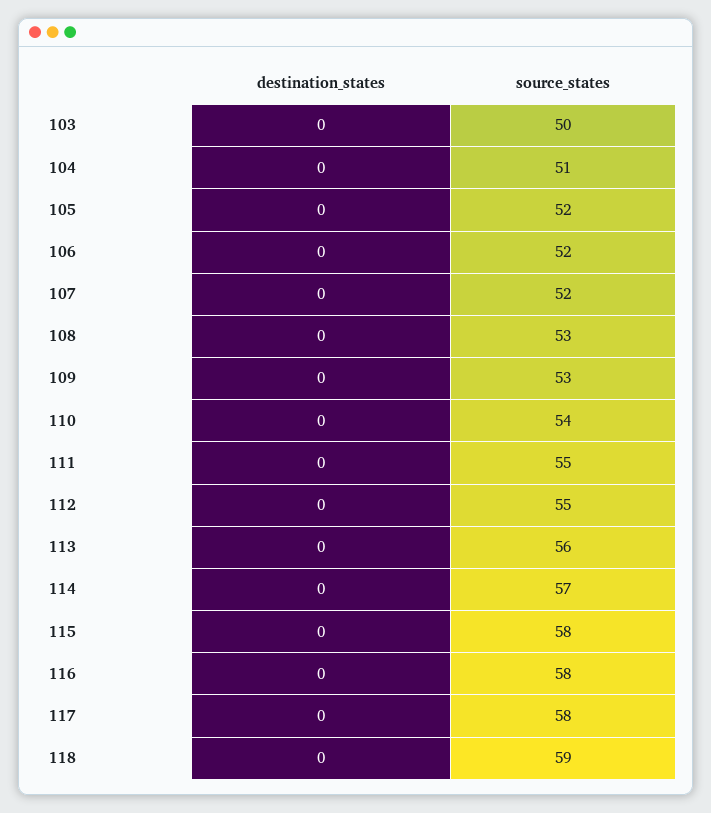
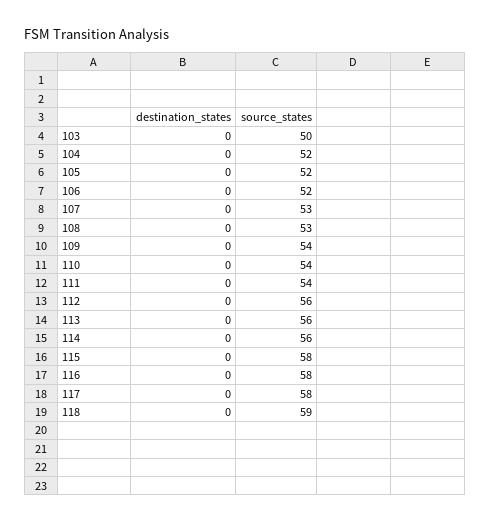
  {
    "destination_states": {
      "103": 0,
      "104": 0,
      "105": 0,
      "106": 0,
      "107": 0,
      "108": 0,
      "109": 0,
      "110": 0,
      "111": 0,
      "112": 0,
      "113": 0,
      "114": 0,
      "115": 0,
      "116": 0,
      "117": 0,
      "118": 0
    },
    "source_states": {
      "103": 50,
-     "104": 51,
+     "104": 52,
      "105": 52,
      "106": 52,
-     "107": 52,
+     "107": 53,
      "108": 53,
-     "109": 53,
+     "109": 54,
      "110": 54,
-     "111": 55,
+     "111": 54,
-     "112": 55,
+     "112": 56,
      "113": 56,
-     "114": 57,
+     "114": 56,
      "115": 58,
      "116": 58,
      "117": 58,
      "118": 59
    }
  }

